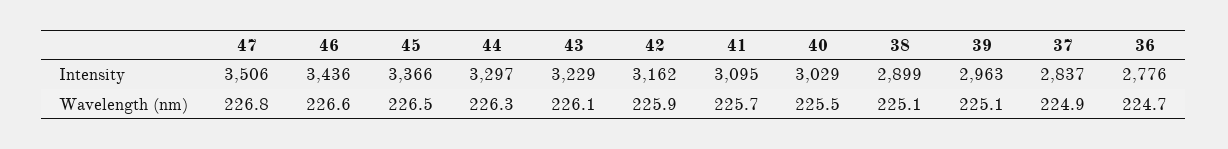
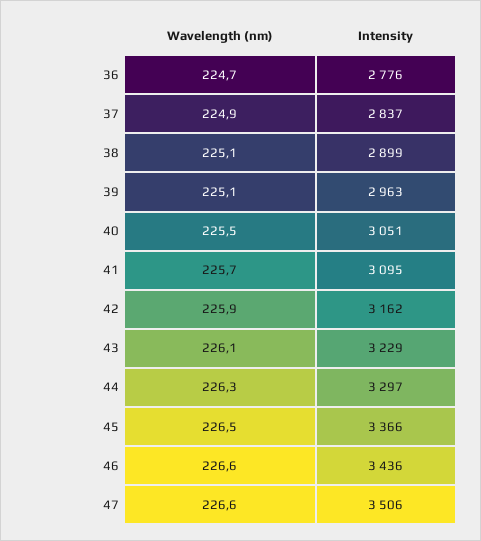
  {
    "47": {
      "Intensity": 3506,
-     "Wavelength (nm)": 226.8
+     "Wavelength (nm)": 226.6
    },
    "46": {
      "Intensity": 3436,
      "Wavelength (nm)": 226.6
    },
    "45": {
      "Intensity": 3366,
      "Wavelength (nm)": 226.5
    },
    "44": {
      "Intensity": 3297,
      "Wavelength (nm)": 226.3
    },
    "43": {
      "Intensity": 3229,
      "Wavelength (nm)": 226.1
    },
    "42": {
      "Intensity": 3162,
      "Wavelength (nm)": 225.9
    },
    "41": {
      "Intensity": 3095,
      "Wavelength (nm)": 225.7
    },
    "40": {
-     "Intensity": 3029,
+     "Intensity": 3051,
      "Wavelength (nm)": 225.5
    },
    "38": {
      "Intensity": 2899,
      "Wavelength (nm)": 225.1
    },
    "39": {
      "Intensity": 2963,
      "Wavelength (nm)": 225.1
    },
    "37": {
      "Intensity": 2837,
      "Wavelength (nm)": 224.9
    },
    "36": {
      "Intensity": 2776,
      "Wavelength (nm)": 224.7
    }
  }

